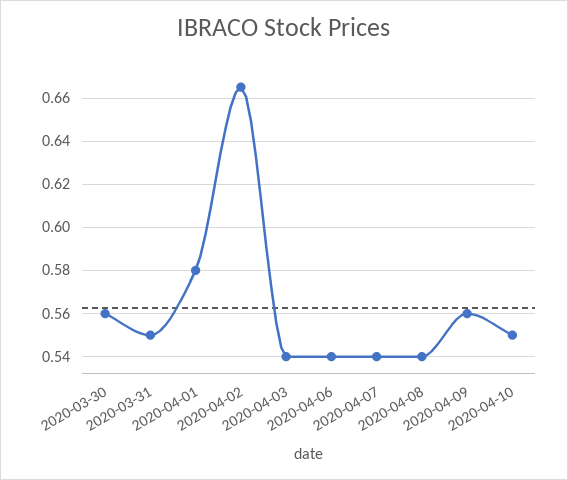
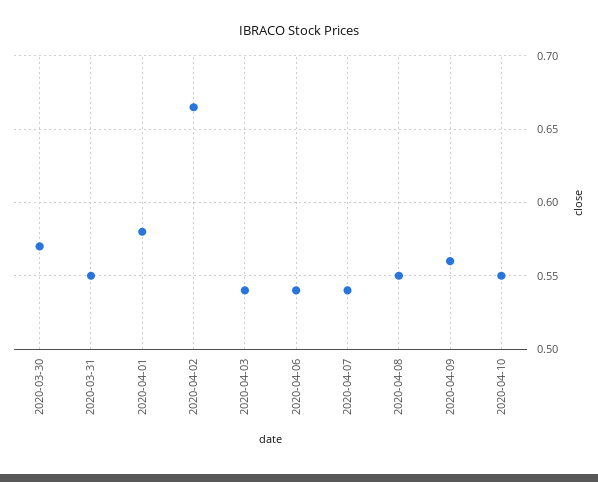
  {
-   "2020-03-30": 0.56,
+   "2020-03-30": 0.57,
    "2020-03-31": 0.55,
    "2020-04-01": 0.58,
    "2020-04-02": 0.665,
    "2020-04-03": 0.54,
    "2020-04-06": 0.54,
    "2020-04-07": 0.54,
-   "2020-04-08": 0.54,
+   "2020-04-08": 0.55,
    "2020-04-09": 0.56,
    "2020-04-10": 0.55
  }

